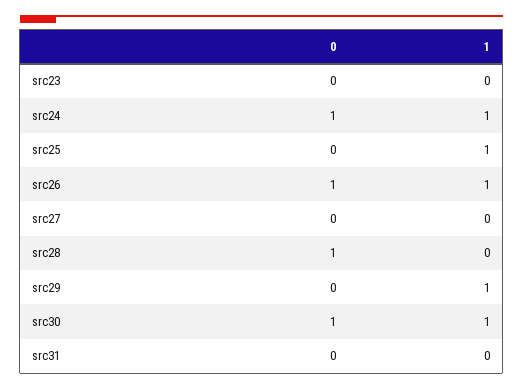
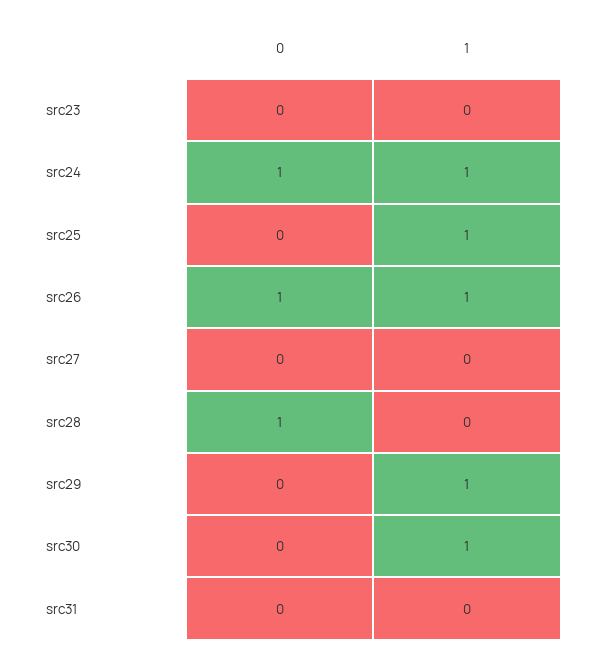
  {
    "0": {
      "src23": 0,
      "src24": 1,
      "src25": 0,
      "src26": 1,
      "src27": 0,
      "src28": 1,
      "src29": 0,
-     "src30": 1,
+     "src30": 0,
      "src31": 0
    },
    "1": {
      "src23": 0,
      "src24": 1,
      "src25": 1,
      "src26": 1,
      "src27": 0,
      "src28": 0,
      "src29": 1,
      "src30": 1,
      "src31": 0
    }
  }

